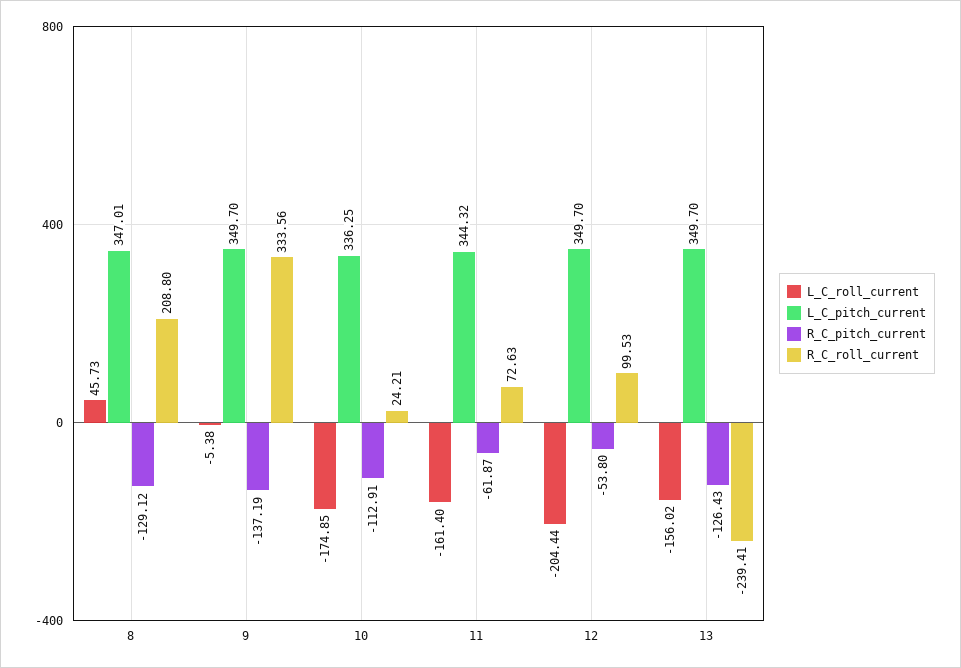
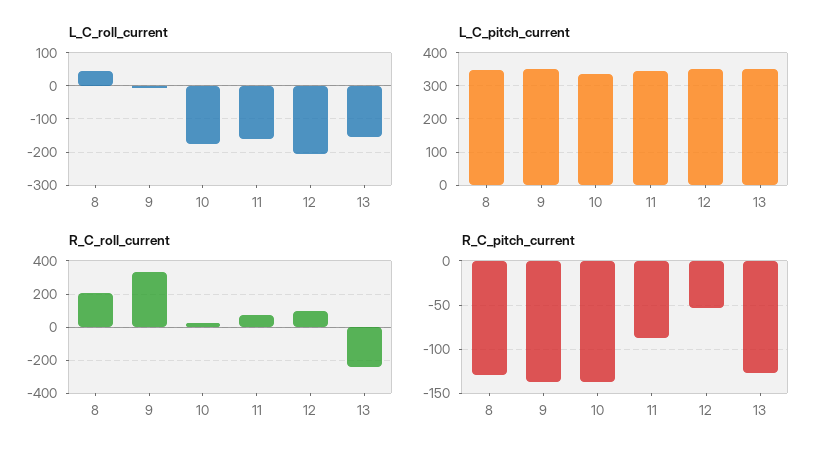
  {
    "L_C_roll_current": {
      "8": 45.73,
      "9": -5.38,
      "10": -174.85,
      "11": -161.4,
      "12": -204.44,
      "13": -156.02
    },
    "L_C_pitch_current": {
      "8": 347.01,
      "9": 349.7,
      "10": 336.25,
      "11": 344.32,
      "12": 349.7,
      "13": 349.7
    },
    "R_C_pitch_current": {
      "8": -129.12,
      "9": -137.19,
-     "10": -112.91,
+     "10": -140,
-     "11": -61.87,
+     "11": -90,
      "12": -53.8,
      "13": -126.43
    },
    "R_C_roll_current": {
      "8": 208.8,
      "9": 333.56,
      "10": 24.21,
      "11": 72.63,
      "12": 99.53,
      "13": -239.41
    }
  }

